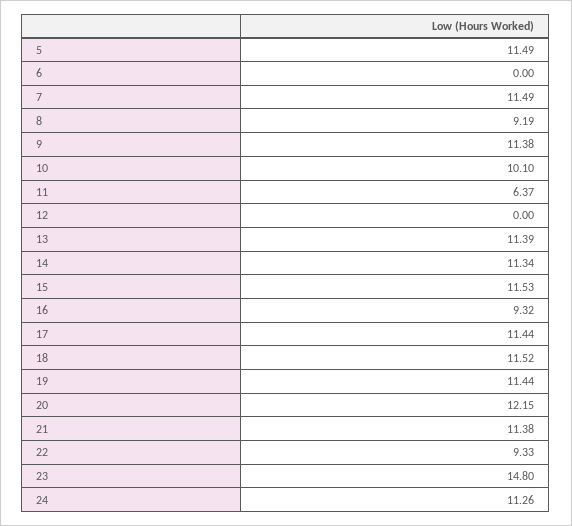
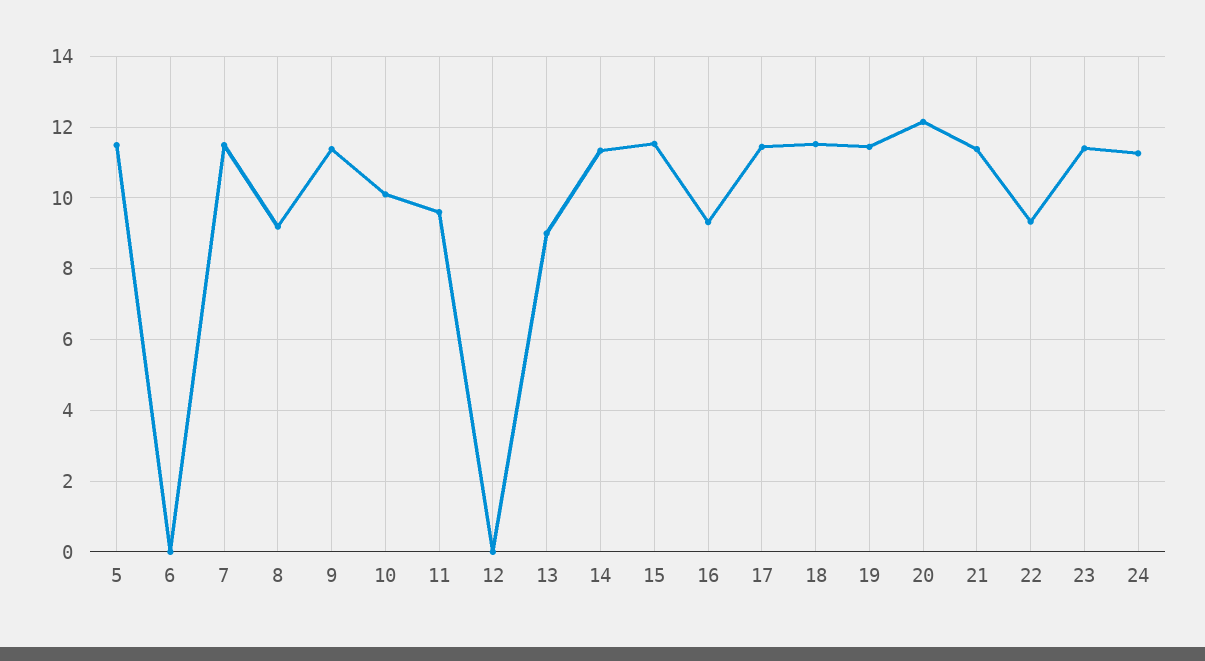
  {
    "5": 11.49,
    "6": 0,
    "7": 11.49,
    "8": 9.19,
    "9": 11.38,
    "10": 10.1,
-   "11": 6.37,
+   "11": 9.6,
    "12": 0,
-   "13": 11.39,
+   "13": 9,
    "14": 11.34,
    "15": 11.53,
    "16": 9.32,
    "17": 11.44,
    "18": 11.52,
    "19": 11.44,
    "20": 12.15,
    "21": 11.38,
    "22": 9.33,
-   "23": 14.8,
+   "23": 11.4,
    "24": 11.26
  }

